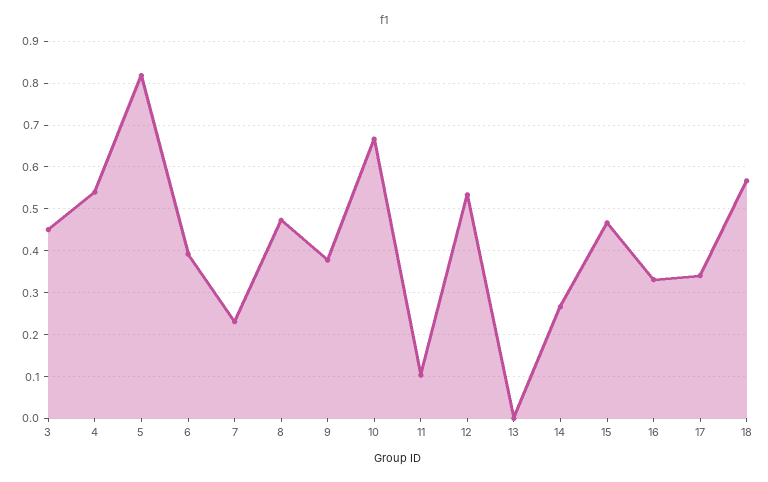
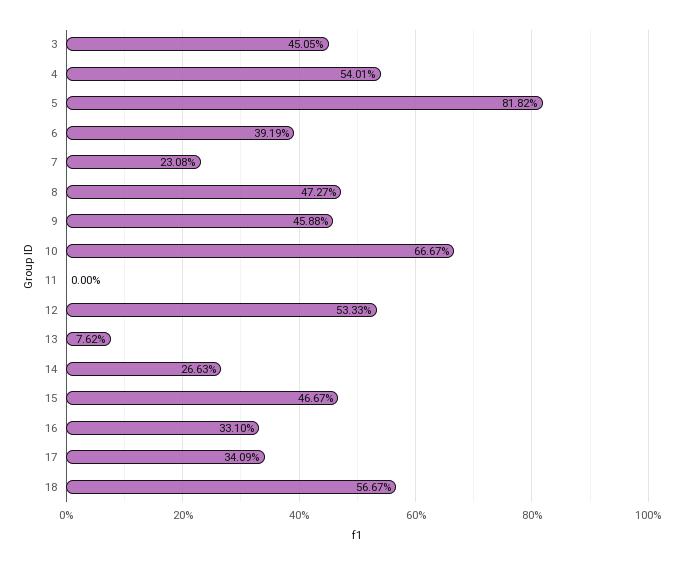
  {
    "3": 0.4505,
    "4": 0.5401,
    "5": 0.8182,
    "6": 0.3919,
    "7": 0.2308,
    "8": 0.4727,
-   "9": 0.38,
+   "9": 0.4588,
    "10": 0.6667,
-   "11": 0.1,
+   "11": 0,
    "12": 0.5333,
-   "13": 0,
+   "13": 0.0762,
    "14": 0.2663,
    "15": 0.4667,
    "16": 0.331,
    "17": 0.3409,
    "18": 0.5667
  }

